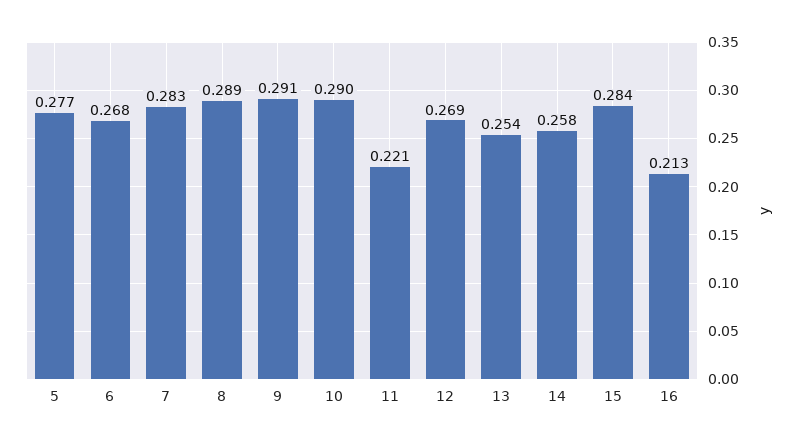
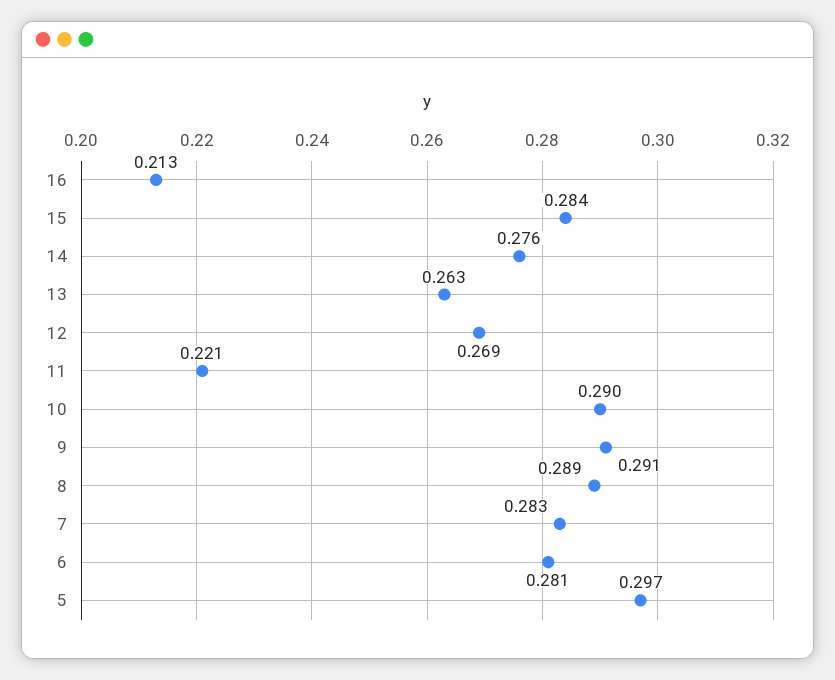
  {
-   "5": 0.277,
+   "5": 0.297,
-   "6": 0.268,
+   "6": 0.281,
    "7": 0.283,
    "8": 0.289,
    "9": 0.291,
    "10": 0.29,
    "11": 0.221,
    "12": 0.269,
-   "13": 0.254,
+   "13": 0.263,
-   "14": 0.258,
+   "14": 0.276,
    "15": 0.284,
    "16": 0.213
  }

